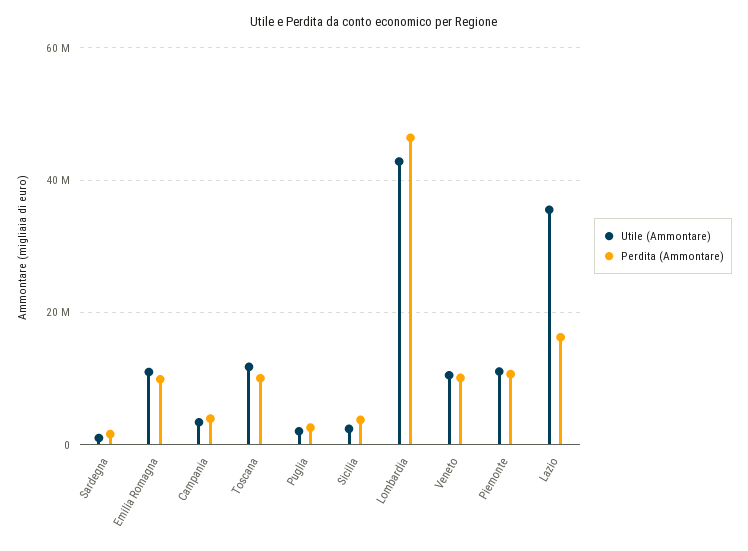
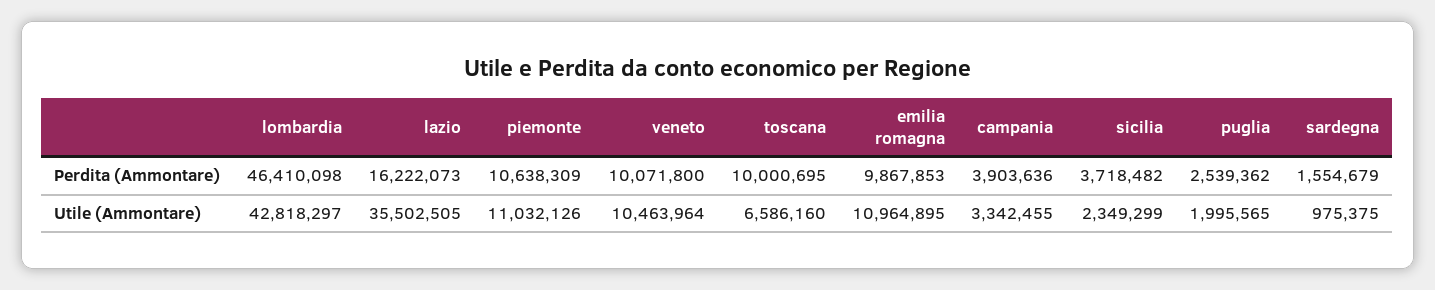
  {
    "Utile (Ammontare)": {
      "Sardegna": 975375,
      "Emilia Romagna": 10964895,
      "Campania": 3342455,
-     "Toscana": 12000000,
+     "Toscana": 6586160,
      "Puglia": 1995565,
      "Sicilia": 2349299,
      "Lombardia": 42818297,
      "Veneto": 10463964,
      "Piemonte": 11032126,
      "Lazio": 35502505
    },
    "Perdita (Ammontare)": {
      "Sardegna": 1554679,
      "Emilia Romagna": 9867853,
      "Campania": 3903636,
      "Toscana": 10000695,
      "Puglia": 2539362,
      "Sicilia": 3718482,
      "Lombardia": 46410098,
      "Veneto": 10071800,
      "Piemonte": 10638309,
      "Lazio": 16222073
    }
  }

